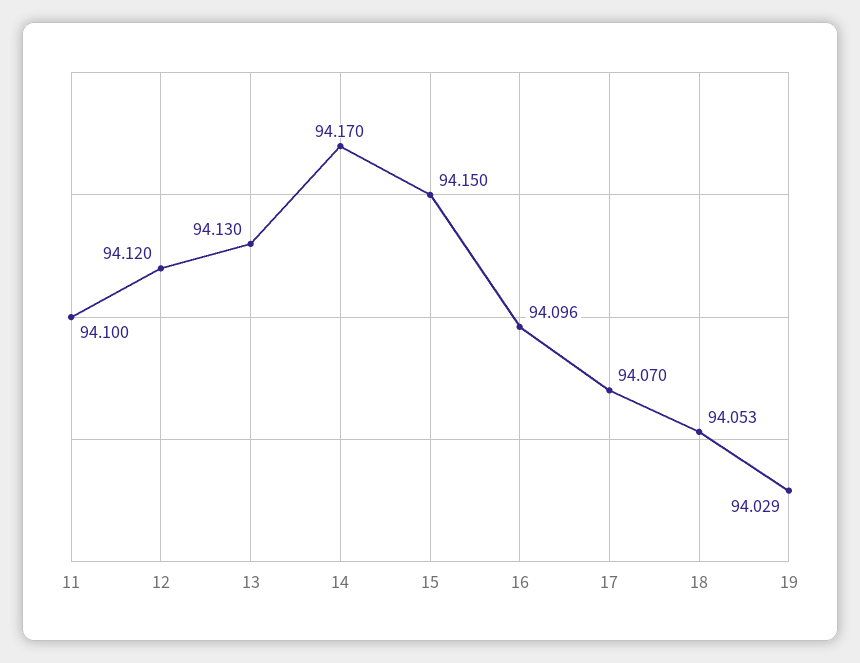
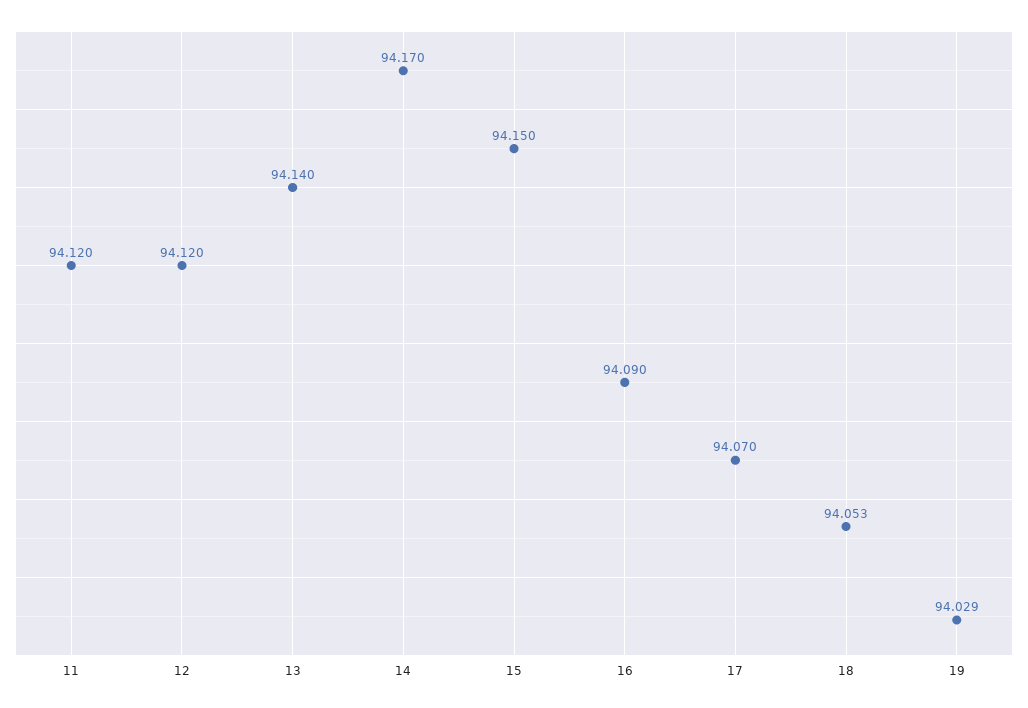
  {
-   "11": 94.1,
+   "11": 94.12,
    "12": 94.12,
-   "13": 94.13,
+   "13": 94.14,
    "14": 94.17,
    "15": 94.15,
-   "16": 94.096,
+   "16": 94.09,
    "17": 94.07,
    "18": 94.053,
    "19": 94.029
  }

